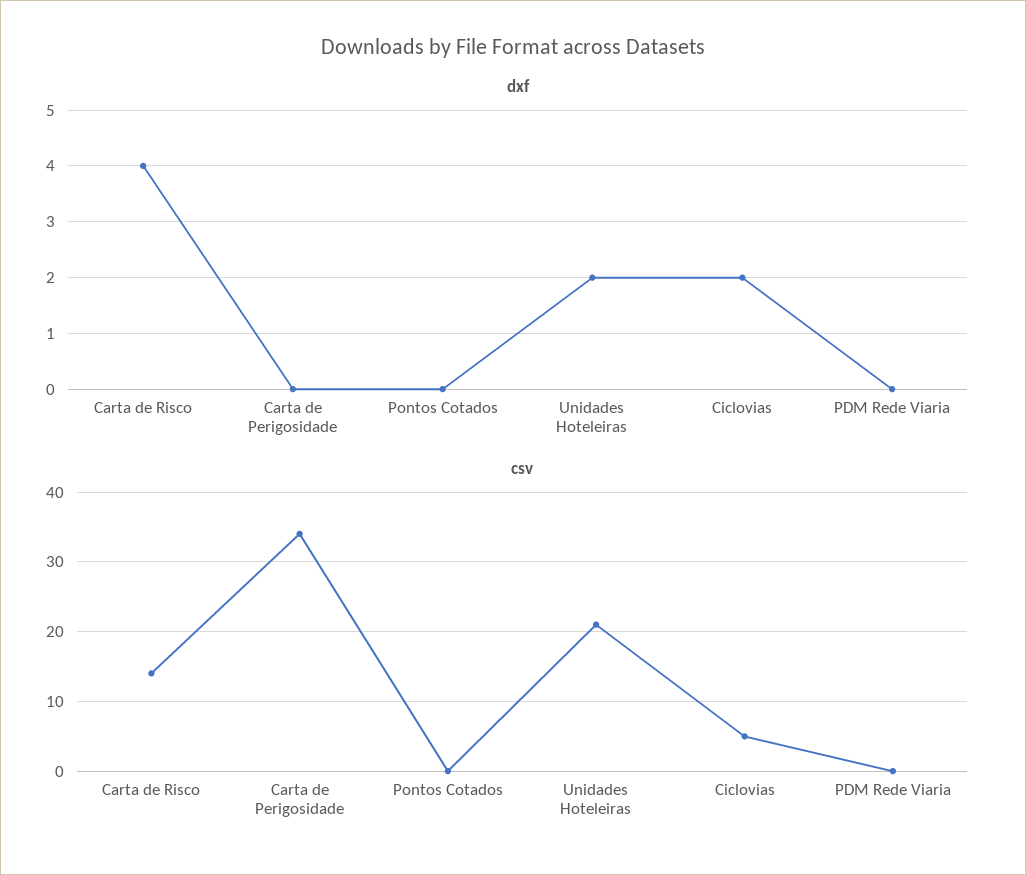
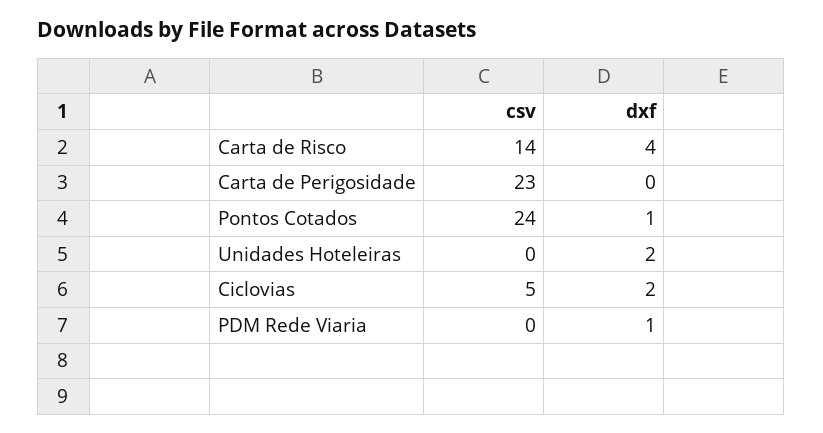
  {
    "dxf": {
      "Carta de Risco": 4,
      "Carta de Perigosidade": 0,
-     "Pontos Cotados": 0,
+     "Pontos Cotados": 1,
      "Unidades Hoteleiras": 2,
      "Ciclovias": 2,
-     "PDM Rede Viaria": 0
+     "PDM Rede Viaria": 1
    },
    "csv": {
      "Carta de Risco": 14,
-     "Carta de Perigosidade": 34,
+     "Carta de Perigosidade": 23,
-     "Pontos Cotados": 0,
+     "Pontos Cotados": 24,
-     "Unidades Hoteleiras": 21,
+     "Unidades Hoteleiras": 0,
      "Ciclovias": 5,
      "PDM Rede Viaria": 0
    }
  }

